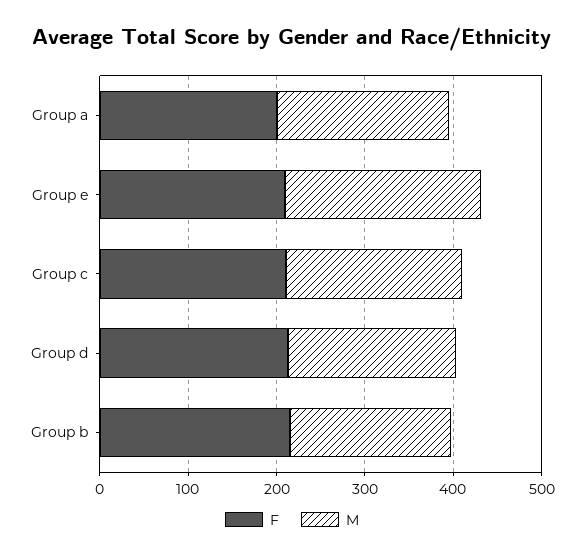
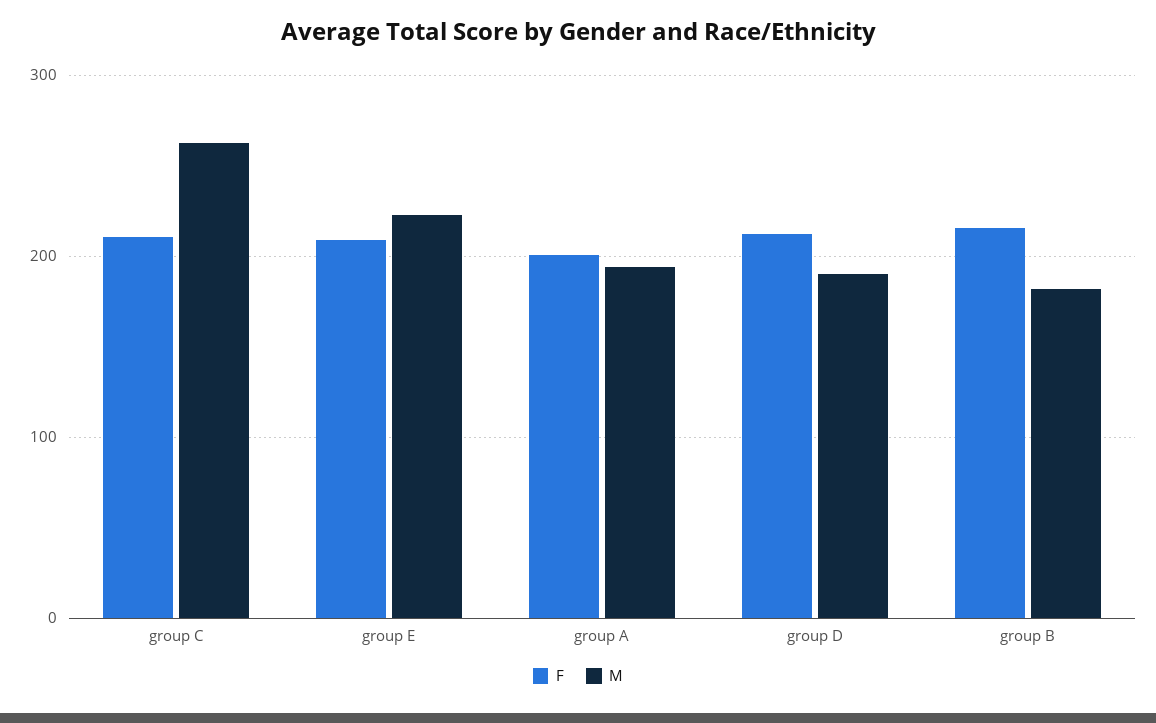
  {
    "F": {
      "Group a": 200,
      "Group e": 210,
      "Group c": 210,
      "Group d": 210,
      "Group b": 220
    },
    "M": {
      "Group a": 190,
      "Group e": 220,
-     "Group c": 200,
+     "Group c": 260,
      "Group d": 190,
      "Group b": 180
    }
  }

